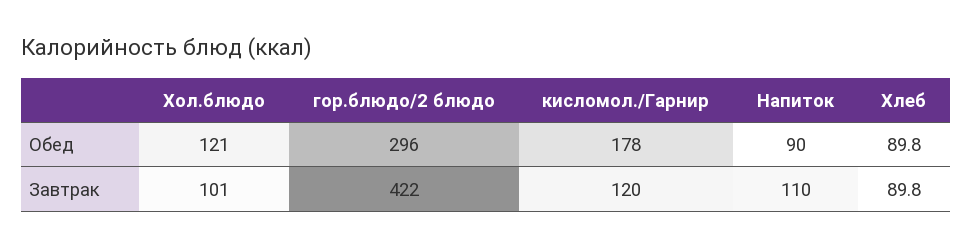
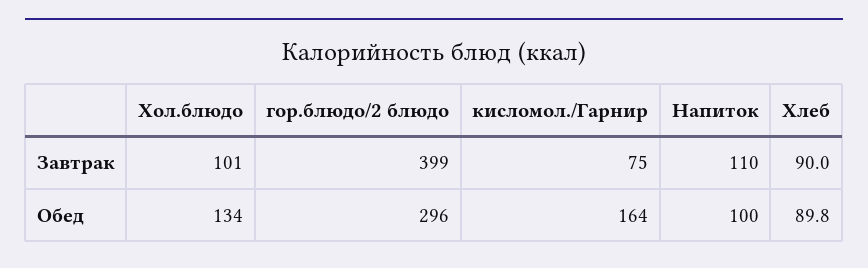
  {
    "Хол.блюдо": {
-     "Обед": 121,
+     "Обед": 134,
      "Завтрак": 101
    },
    "гор.блюдо/2 блюдо": {
      "Обед": 296,
-     "Завтрак": 422
+     "Завтрак": 399
    },
    "кисломол./Гарнир": {
-     "Обед": 178,
+     "Обед": 164,
-     "Завтрак": 120
+     "Завтрак": 75
    },
    "Напиток": {
-     "Обед": 90,
+     "Обед": 100,
      "Завтрак": 110
    },
    "Хлеб": {
      "Обед": 89.8,
-     "Завтрак": 89.8
+     "Завтрак": 90
    }
  }

